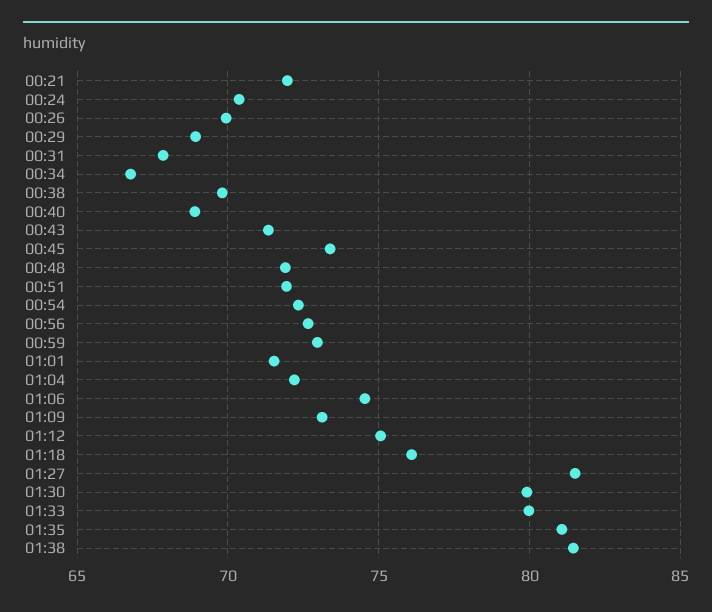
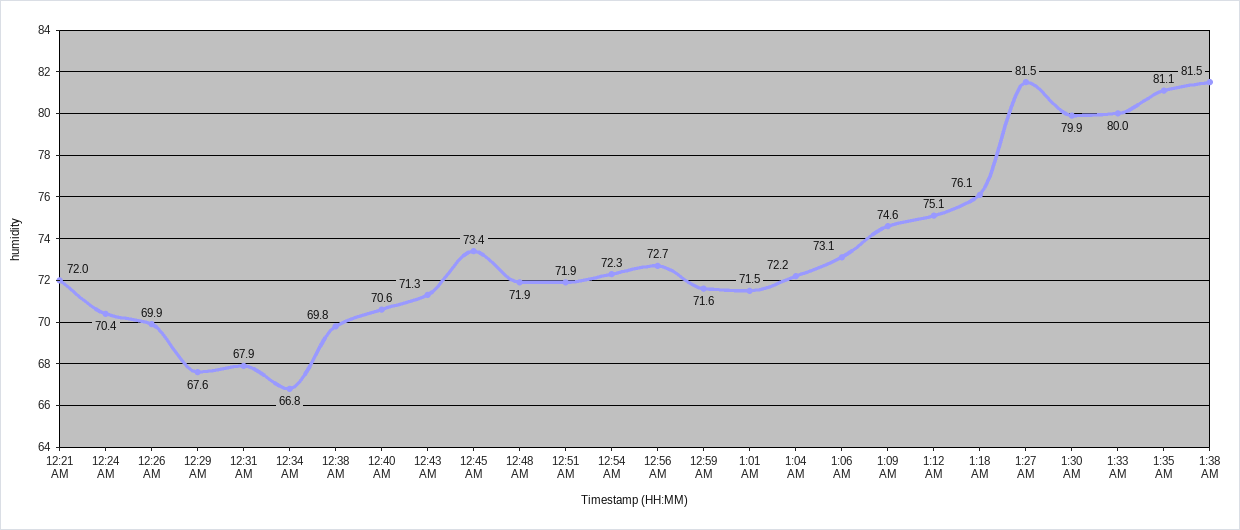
  {
    "00:21": 72,
    "00:24": 70.4,
    "00:26": 69.9,
-   "00:29": 69,
+   "00:29": 67.6,
    "00:31": 67.9,
    "00:34": 66.8,
    "00:38": 69.8,
-   "00:40": 69,
+   "00:40": 70.6,
    "00:43": 71.3,
    "00:45": 73.4,
    "00:48": 71.9,
    "00:51": 71.9,
    "00:54": 72.3,
    "00:56": 72.7,
-   "00:59": 73,
+   "00:59": 71.6,
    "01:01": 71.5,
    "01:04": 72.2,
-   "01:06": 74.5,
+   "01:06": 73.1,
-   "01:09": 73,
+   "01:09": 74.6,
    "01:12": 75.1,
    "01:18": 76.1,
    "01:27": 81.5,
    "01:30": 79.9,
    "01:33": 80,
    "01:35": 81.1,
    "01:38": 81.5
  }

